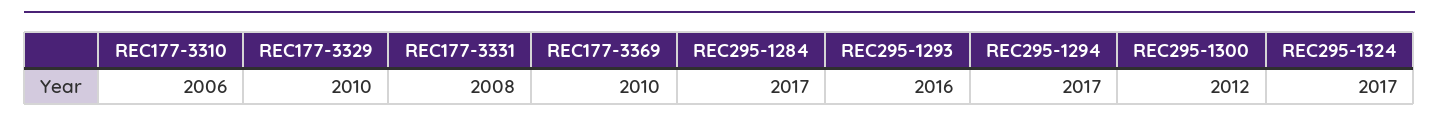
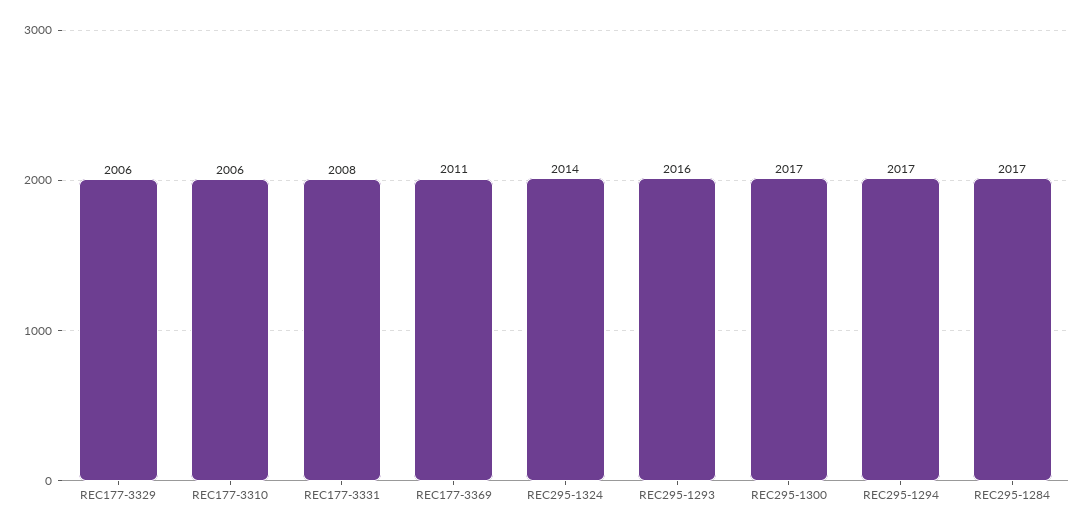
  {
    "REC177-3310": 2006,
-   "REC177-3329": 2010,
+   "REC177-3329": 2006,
    "REC177-3331": 2008,
-   "REC177-3369": 2010,
+   "REC177-3369": 2011,
    "REC295-1284": 2017,
    "REC295-1293": 2016,
    "REC295-1294": 2017,
-   "REC295-1300": 2012,
+   "REC295-1300": 2017,
-   "REC295-1324": 2017
+   "REC295-1324": 2014
  }

